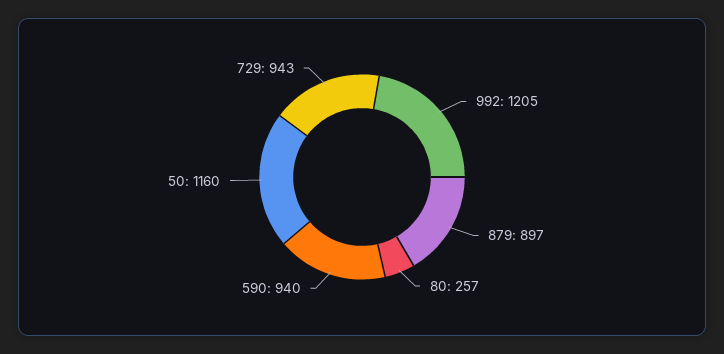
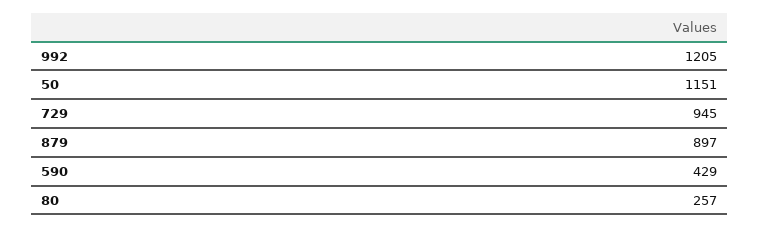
  {
    "992": 1205,
    "879": 897,
    "80": 257,
-   "590": 940,
+   "590": 429,
-   "50": 1160,
+   "50": 1151,
-   "729": 943
+   "729": 945
  }

